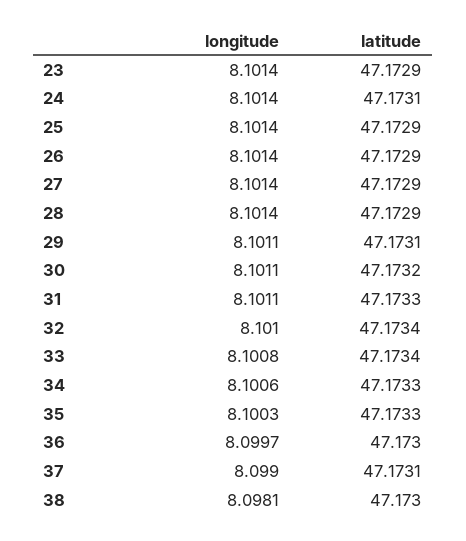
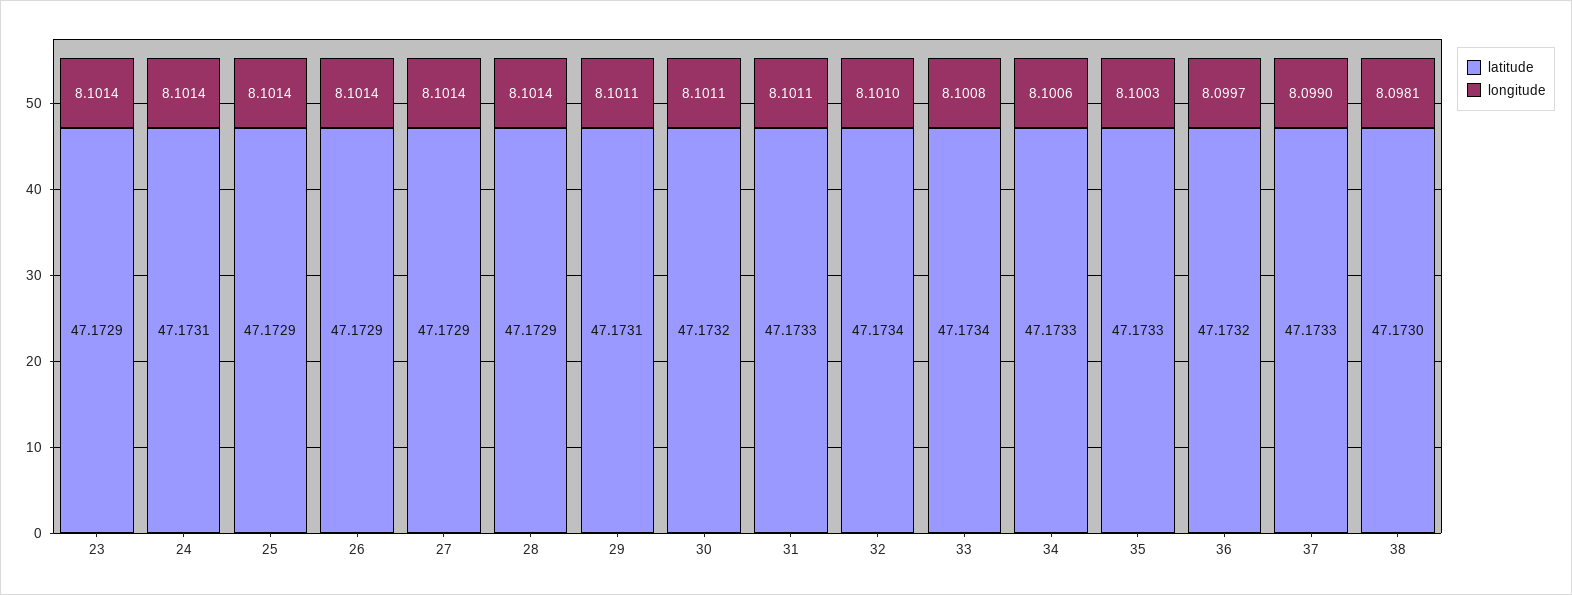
  {
    "longitude": {
      "23": 8.1014,
      "24": 8.1014,
      "25": 8.1014,
      "26": 8.1014,
      "27": 8.1014,
      "28": 8.1014,
      "29": 8.1011,
      "30": 8.1011,
      "31": 8.1011,
      "32": 8.101,
      "33": 8.1008,
      "34": 8.1006,
      "35": 8.1003,
      "36": 8.0997,
      "37": 8.099,
      "38": 8.0981
    },
    "latitude": {
      "23": 47.1729,
      "24": 47.1731,
      "25": 47.1729,
      "26": 47.1729,
      "27": 47.1729,
      "28": 47.1729,
      "29": 47.1731,
      "30": 47.1732,
      "31": 47.1733,
      "32": 47.1734,
      "33": 47.1734,
      "34": 47.1733,
      "35": 47.1733,
-     "36": 47.173,
+     "36": 47.1732,
-     "37": 47.1731,
+     "37": 47.1733,
      "38": 47.173
    }
  }

